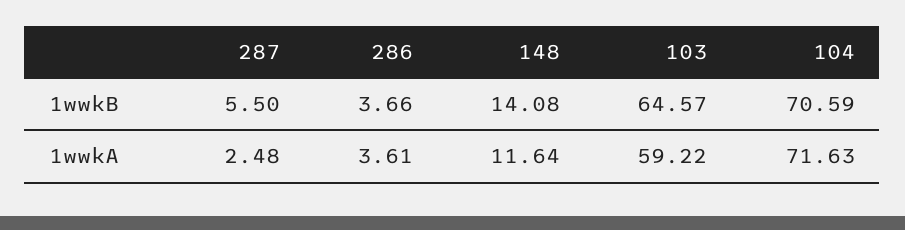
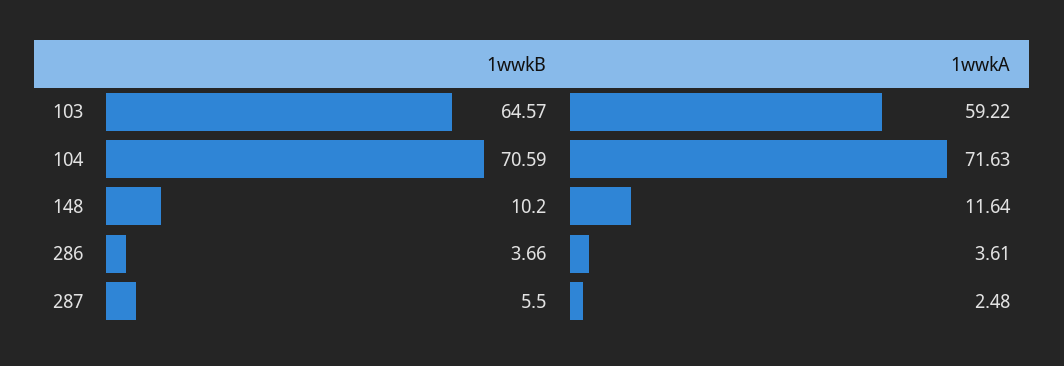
  {
    "287": {
      "1wwkB": 5.5,
      "1wwkA": 2.48
    },
    "286": {
      "1wwkB": 3.66,
      "1wwkA": 3.61
    },
    "148": {
-     "1wwkB": 14.08,
+     "1wwkB": 10.2,
      "1wwkA": 11.64
    },
    "103": {
      "1wwkB": 64.57,
      "1wwkA": 59.22
    },
    "104": {
      "1wwkB": 70.59,
      "1wwkA": 71.63
    }
  }

